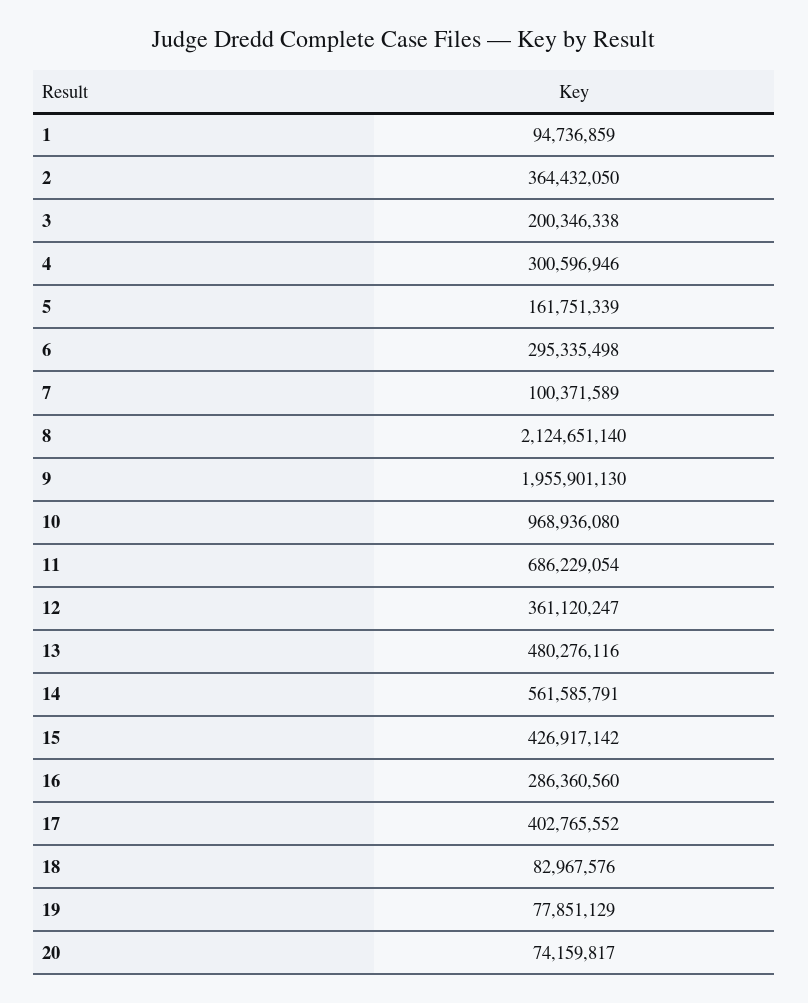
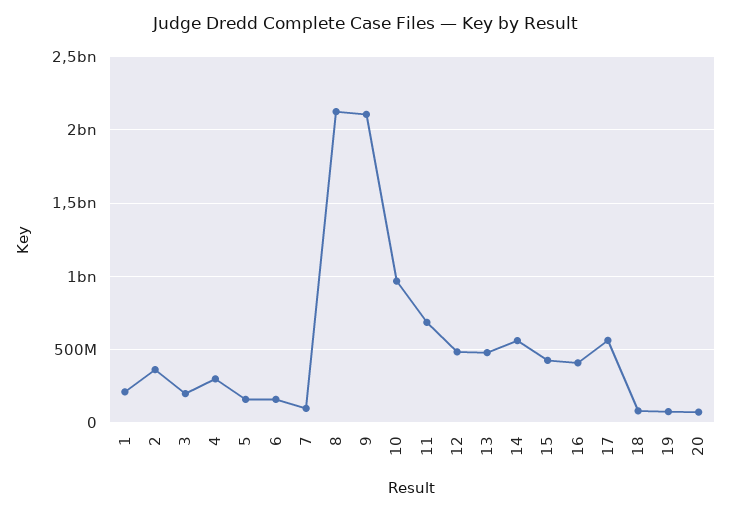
  {
-   "1": 94736859,
+   "1": 200000000,
    "2": 364432050,
    "3": 200346338,
    "4": 300596946,
    "5": 161751339,
-   "6": 295335498,
+   "6": 150000000,
    "7": 100371589,
    "8": 2124651140,
-   "9": 1955901130,
+   "9": 2100000000,
    "10": 968936080,
    "11": 686229054,
-   "12": 361120247,
+   "12": 500000000,
    "13": 480276116,
    "14": 561585791,
    "15": 426917142,
-   "16": 286360560,
+   "16": 400000000,
-   "17": 402765552,
+   "17": 550000000,
    "18": 82967576,
    "19": 77851129,
    "20": 74159817
  }

